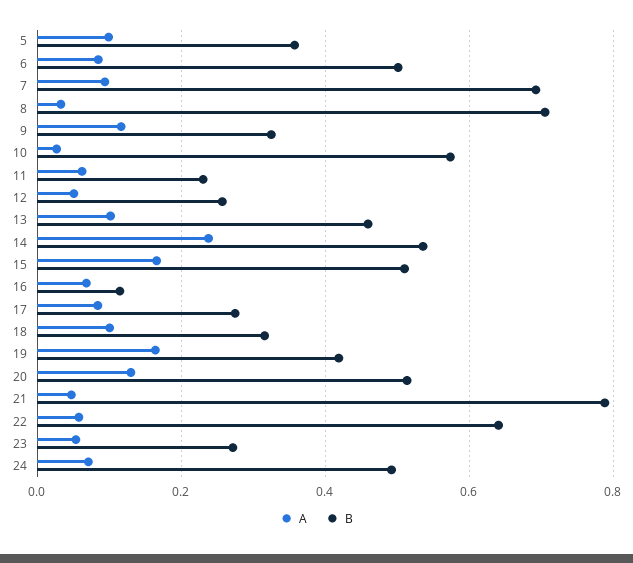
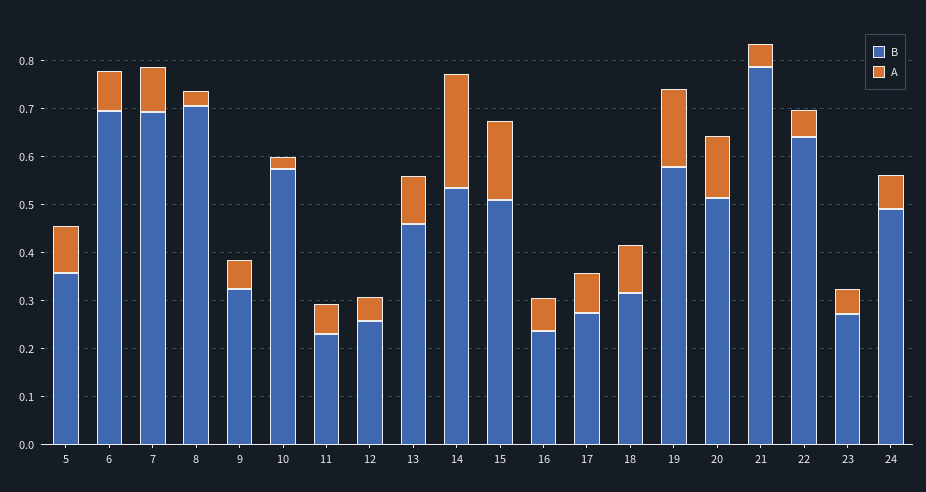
  {
    "A": {
      "5": 0.1,
      "6": 0.08,
      "7": 0.1,
      "8": 0.04,
-     "9": 0.12,
+     "9": 0.06,
      "10": 0.02,
      "11": 0.06,
      "12": 0.06,
      "13": 0.1,
      "14": 0.24,
      "15": 0.16,
      "16": 0.06,
      "17": 0.08,
      "18": 0.1,
      "19": 0.16,
      "20": 0.12,
      "21": 0.04,
      "22": 0.06,
      "23": 0.06,
      "24": 0.08
    },
    "B": {
      "5": 0.36,
-     "6": 0.5,
+     "6": 0.7,
      "7": 0.7,
      "8": 0.7,
      "9": 0.32,
      "10": 0.58,
      "11": 0.24,
      "12": 0.26,
      "13": 0.46,
      "14": 0.54,
      "15": 0.5,
-     "16": 0.12,
+     "16": 0.24,
      "17": 0.28,
      "18": 0.32,
-     "19": 0.42,
+     "19": 0.58,
      "20": 0.52,
      "21": 0.78,
      "22": 0.64,
      "23": 0.28,
      "24": 0.5
    }
  }

